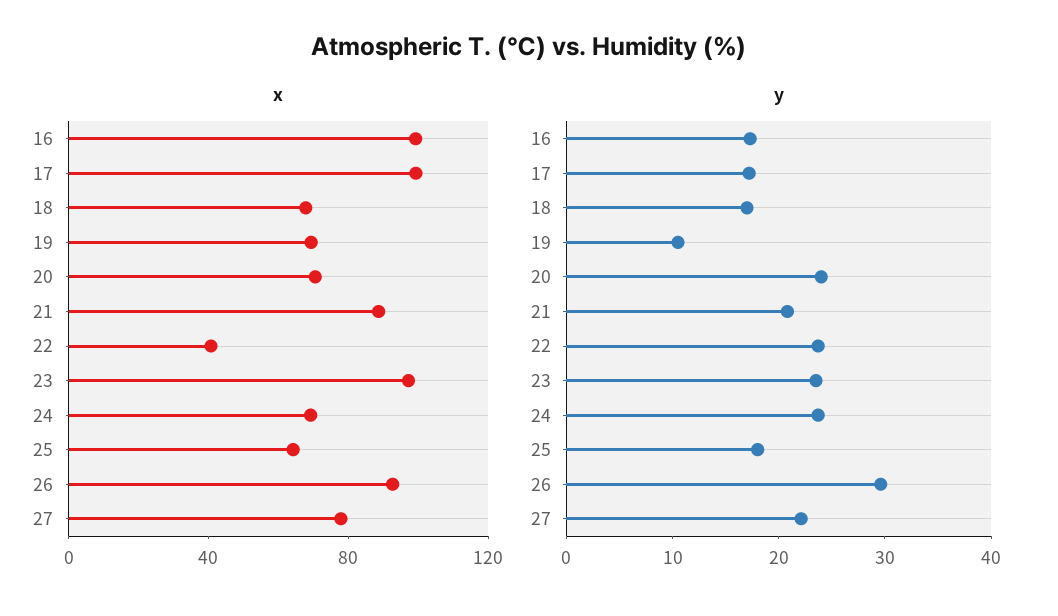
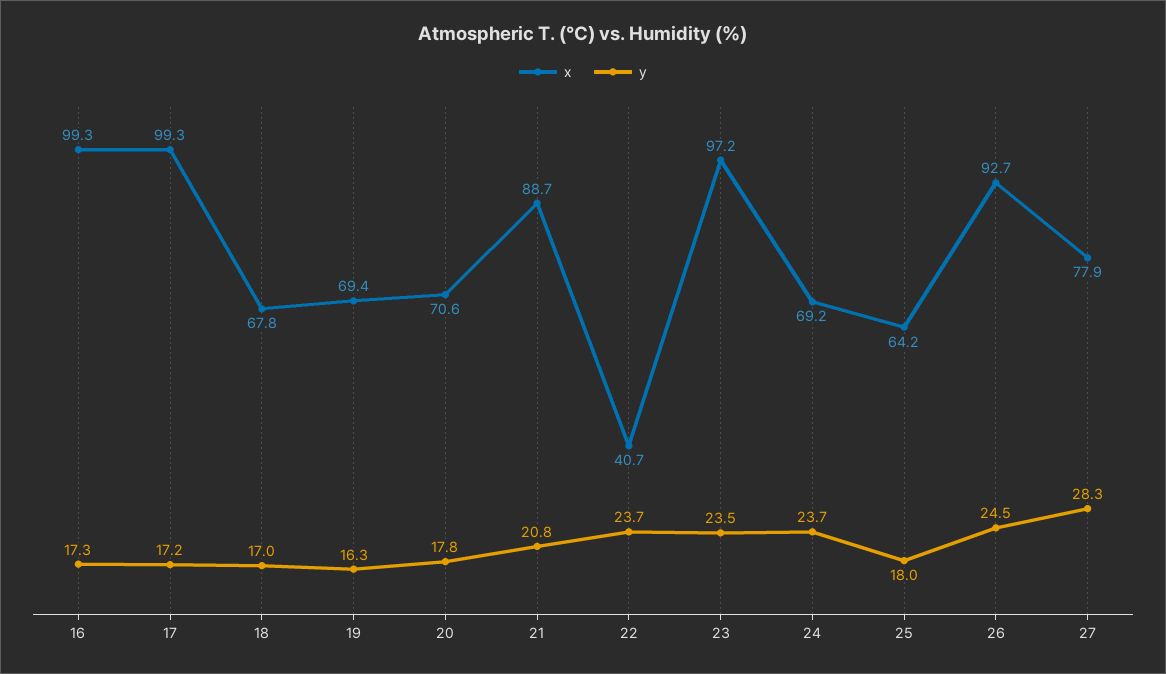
  {
    "x": {
      "16": 99.3,
      "17": 99.3,
      "18": 67.8,
      "19": 69.4,
      "20": 70.6,
      "21": 88.7,
      "22": 40.7,
      "23": 97.2,
      "24": 69.2,
      "25": 64.2,
      "26": 92.7,
      "27": 77.9
    },
    "y": {
      "16": 17.3,
      "17": 17.2,
      "18": 17,
-     "19": 10,
+     "19": 16.3,
-     "20": 24,
+     "20": 17.8,
      "21": 20.8,
      "22": 23.7,
      "23": 23.5,
      "24": 23.7,
      "25": 18,
-     "26": 30,
+     "26": 24.5,
-     "27": 22
+     "27": 28.3
    }
  }

